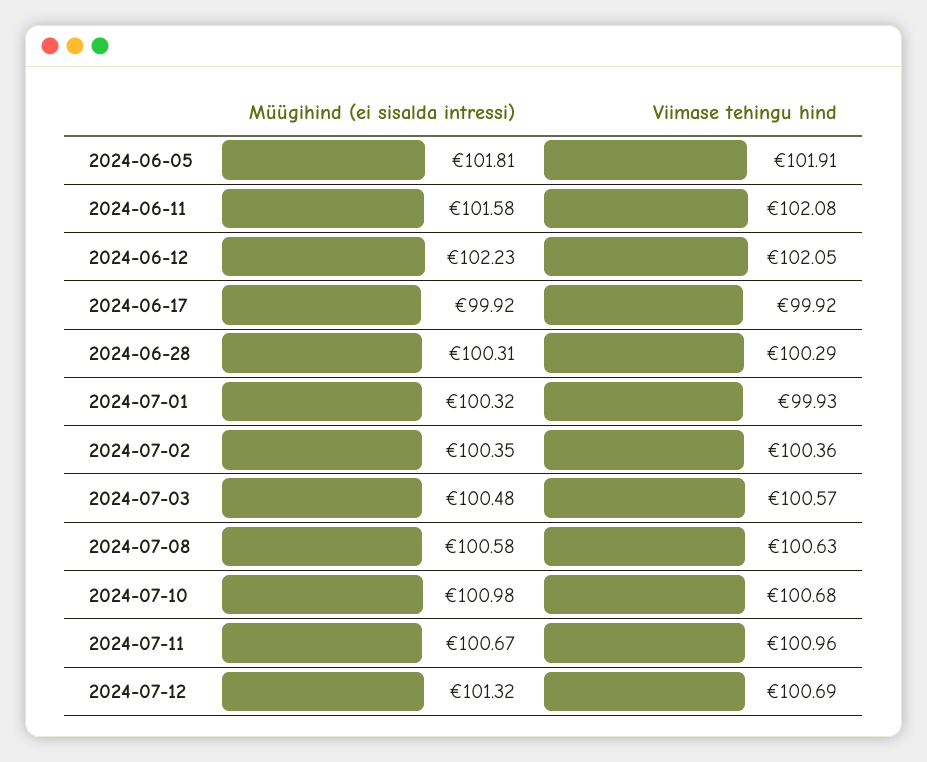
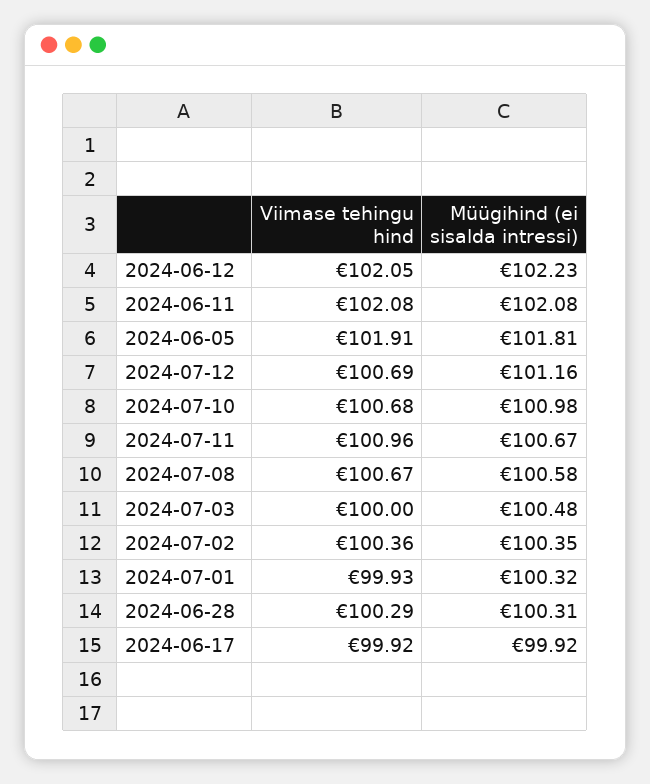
  {
    "Müügihind (ei sisalda intressi)": {
      "2024-06-05": 101.81,
-     "2024-06-11": 101.58,
+     "2024-06-11": 102.08,
      "2024-06-12": 102.23,
      "2024-06-17": 99.92,
      "2024-06-28": 100.31,
      "2024-07-01": 100.32,
      "2024-07-02": 100.35,
      "2024-07-03": 100.48,
      "2024-07-08": 100.58,
      "2024-07-10": 100.98,
      "2024-07-11": 100.67,
-     "2024-07-12": 101.32
+     "2024-07-12": 101.16
    },
    "Viimase tehingu hind": {
      "2024-06-05": 101.91,
      "2024-06-11": 102.08,
      "2024-06-12": 102.05,
      "2024-06-17": 99.92,
      "2024-06-28": 100.29,
      "2024-07-01": 99.93,
      "2024-07-02": 100.36,
-     "2024-07-03": 100.57,
+     "2024-07-03": 100,
-     "2024-07-08": 100.63,
+     "2024-07-08": 100.67,
      "2024-07-10": 100.68,
      "2024-07-11": 100.96,
      "2024-07-12": 100.69
    }
  }

